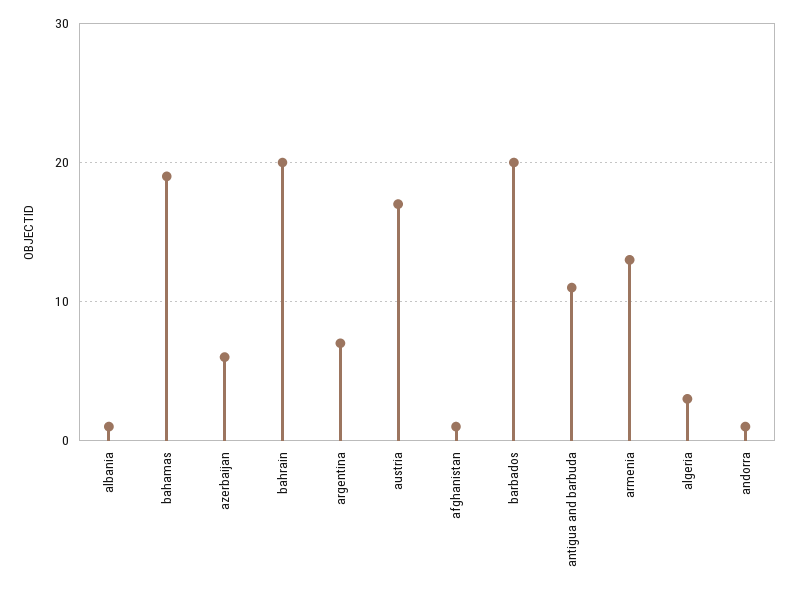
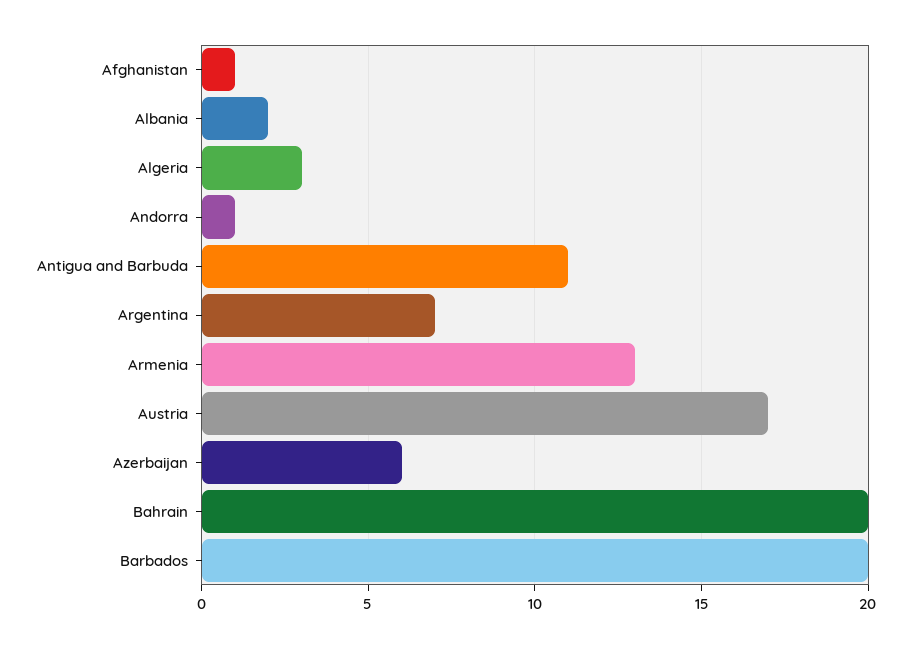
  {
-   "albania": 1,
+   "albania": 2,
-   "bahamas": 19,
    "azerbaijan": 6,
    "bahrain": 20,
    "argentina": 7,
    "austria": 17,
    "afghanistan": 1,
    "barbados": 20,
    "antigua and barbuda": 11,
    "armenia": 13,
    "algeria": 3,
    "andorra": 1
  }

